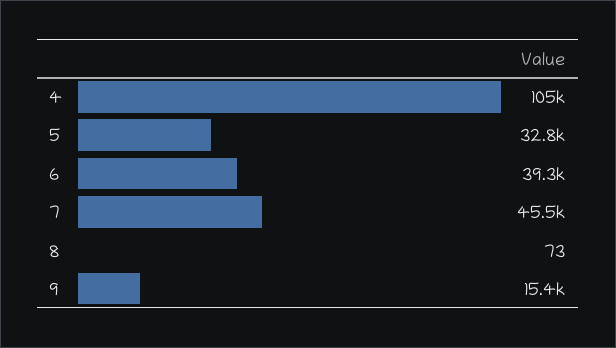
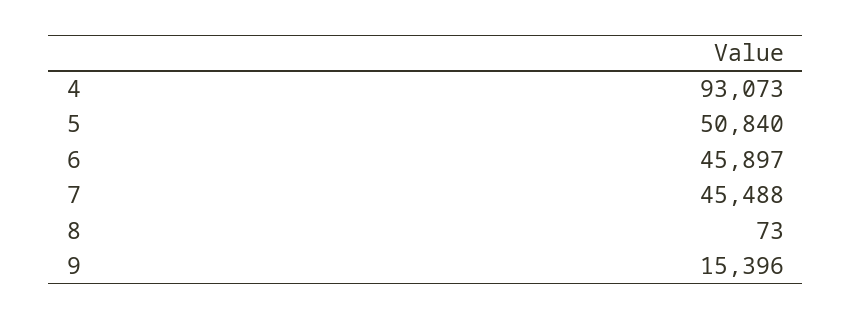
  {
-   "4": 105000,
+   "4": 93073,
-   "5": 32800,
+   "5": 50840,
-   "6": 39300,
+   "6": 45897,
    "7": 45488,
    "8": 73,
    "9": 15396
  }

